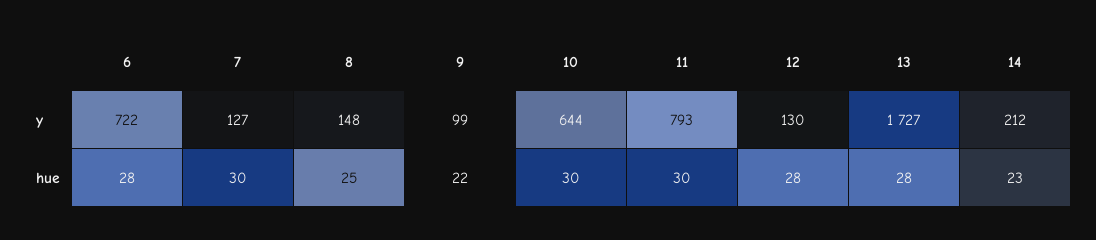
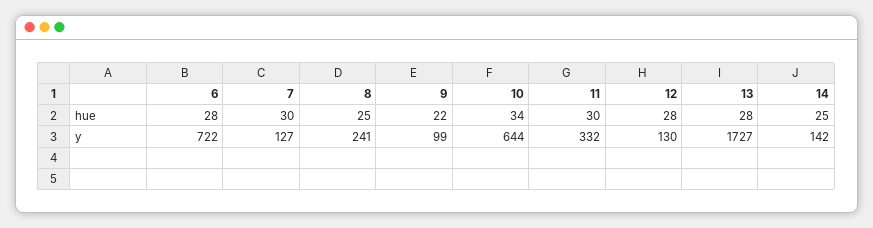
  {
    "6": {
      "y": 722,
      "hue": 28
    },
    "7": {
      "y": 127,
      "hue": 30
    },
    "8": {
-     "y": 148,
+     "y": 241,
      "hue": 25
    },
    "9": {
      "y": 99,
      "hue": 22
    },
    "10": {
      "y": 644,
-     "hue": 30
+     "hue": 34
    },
    "11": {
-     "y": 793,
+     "y": 332,
      "hue": 30
    },
    "12": {
      "y": 130,
      "hue": 28
    },
    "13": {
      "y": 1727,
      "hue": 28
    },
    "14": {
-     "y": 212,
+     "y": 142,
-     "hue": 23
+     "hue": 25
    }
  }

